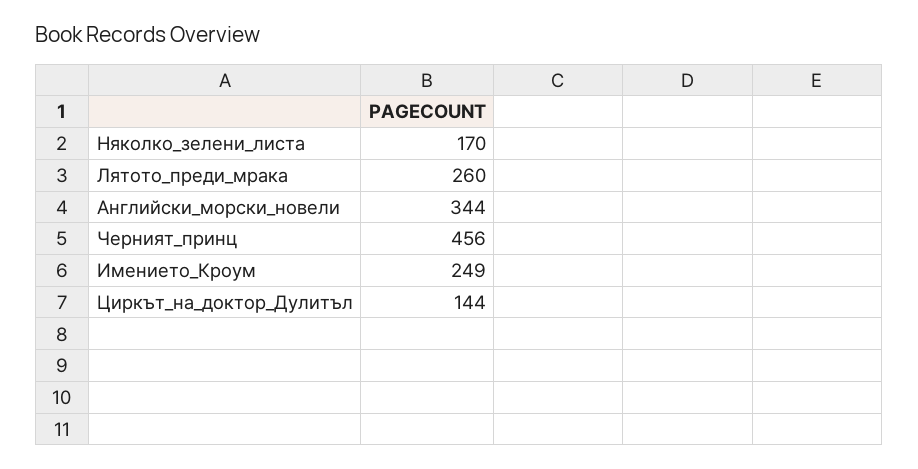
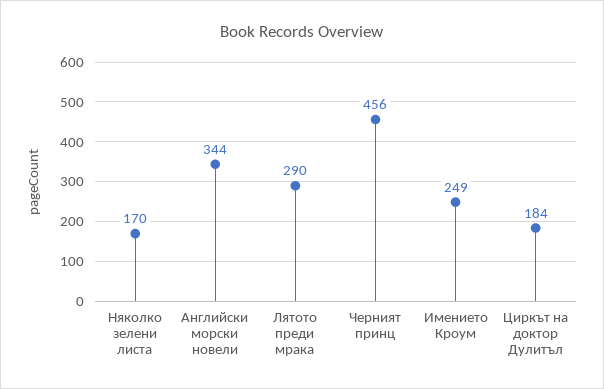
  {
    "Няколко_зелени_листа": 170,
-   "Лятото_преди_мрака": 260,
+   "Лятото_преди_мрака": 290,
    "Английски_морски_новели": 344,
    "Черният_принц": 456,
    "Имението_Кроум": 249,
-   "Циркът_на_доктор_Дулитъл": 144
+   "Циркът_на_доктор_Дулитъл": 184
  }

